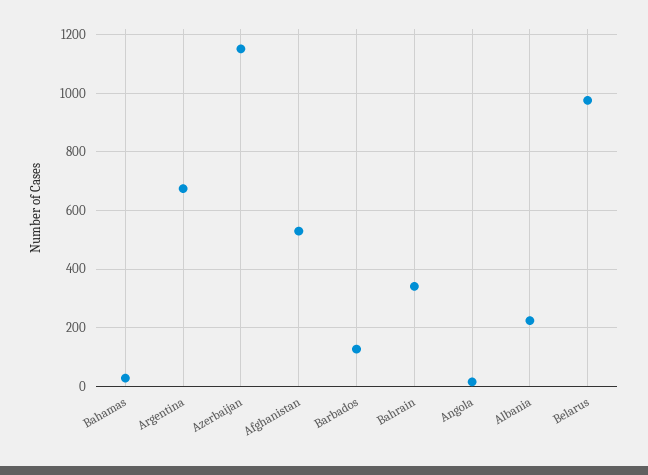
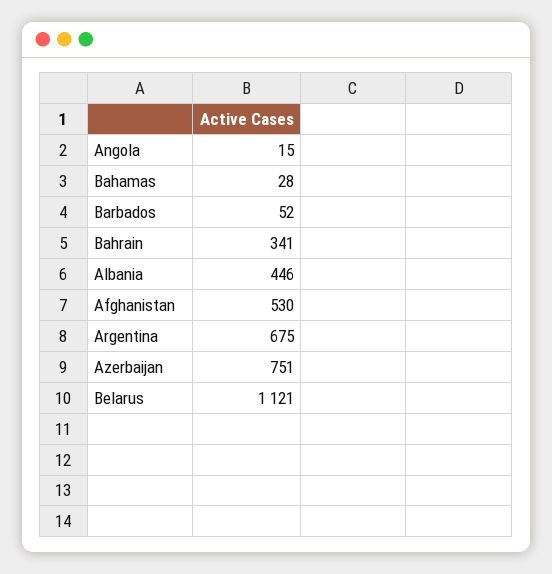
  {
    "Bahamas": 28,
    "Argentina": 675,
-   "Azerbaijan": 1150,
+   "Azerbaijan": 751,
    "Afghanistan": 530,
-   "Barbados": 125,
+   "Barbados": 52,
    "Bahrain": 341,
    "Angola": 15,
-   "Albania": 225,
+   "Albania": 446,
-   "Belarus": 975
+   "Belarus": 1121
  }

